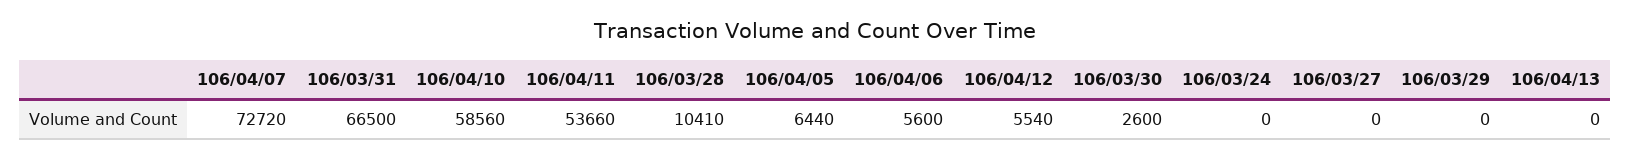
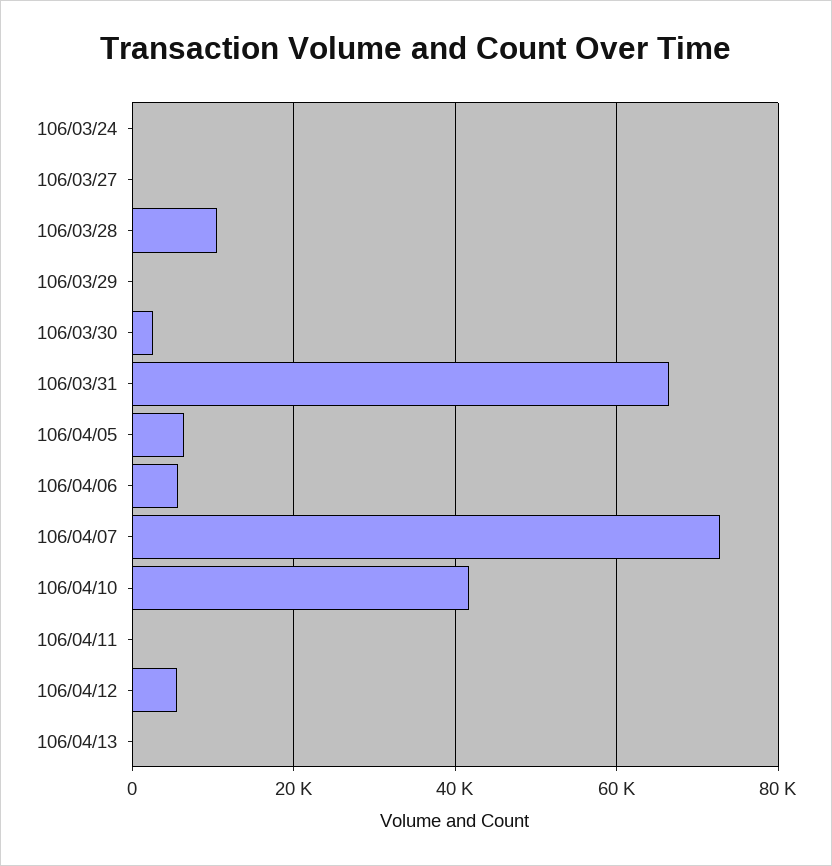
  {
    "106/04/07": 72720,
    "106/03/31": 66500,
-   "106/04/10": 58560,
+   "106/04/10": 42000,
-   "106/04/11": 53660,
+   "106/04/11": 0,
    "106/03/28": 10410,
    "106/04/05": 6440,
    "106/04/06": 5600,
    "106/04/12": 5540,
    "106/03/30": 2600,
    "106/03/24": 0,
    "106/03/27": 0,
    "106/03/29": 0,
    "106/04/13": 0
  }

